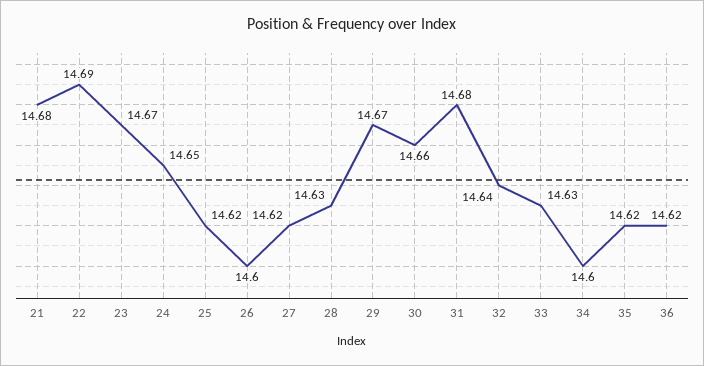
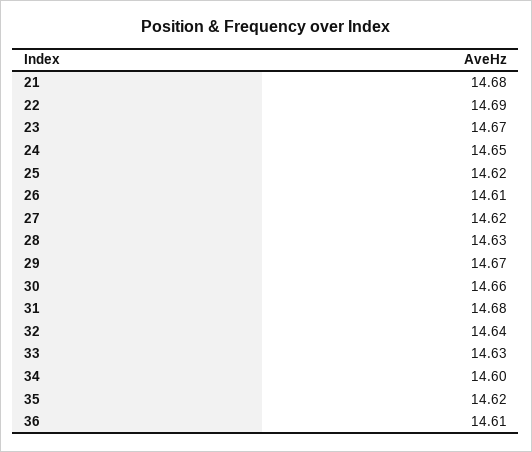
  {
    "21": 14.68,
    "22": 14.69,
    "23": 14.67,
    "24": 14.65,
    "25": 14.62,
-   "26": 14.6,
+   "26": 14.61,
    "27": 14.62,
    "28": 14.63,
    "29": 14.67,
    "30": 14.66,
    "31": 14.68,
    "32": 14.64,
    "33": 14.63,
    "34": 14.6,
    "35": 14.62,
-   "36": 14.62
+   "36": 14.61
  }

